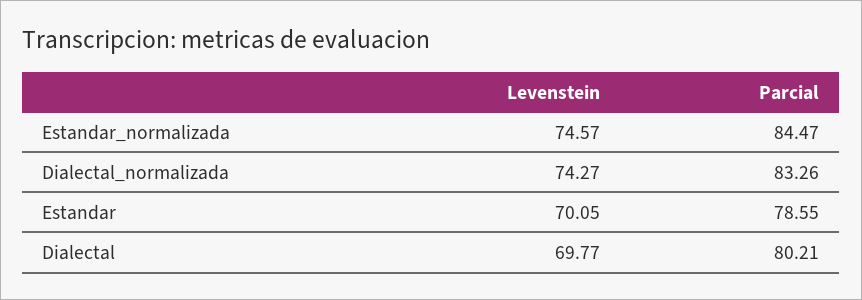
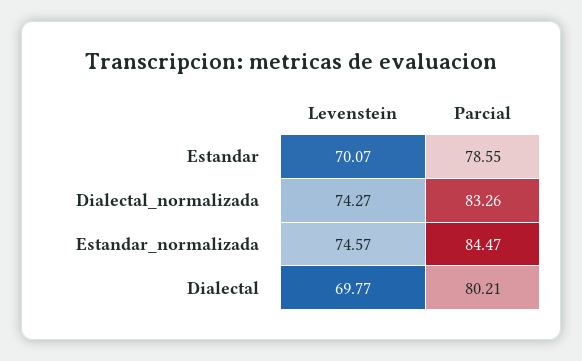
  {
    "Levenstein": {
      "Estandar_normalizada": 74.57,
      "Dialectal_normalizada": 74.27,
-     "Estandar": 70.05,
+     "Estandar": 70.07,
      "Dialectal": 69.77
    },
    "Parcial": {
      "Estandar_normalizada": 84.47,
      "Dialectal_normalizada": 83.26,
      "Estandar": 78.55,
      "Dialectal": 80.21
    }
  }

